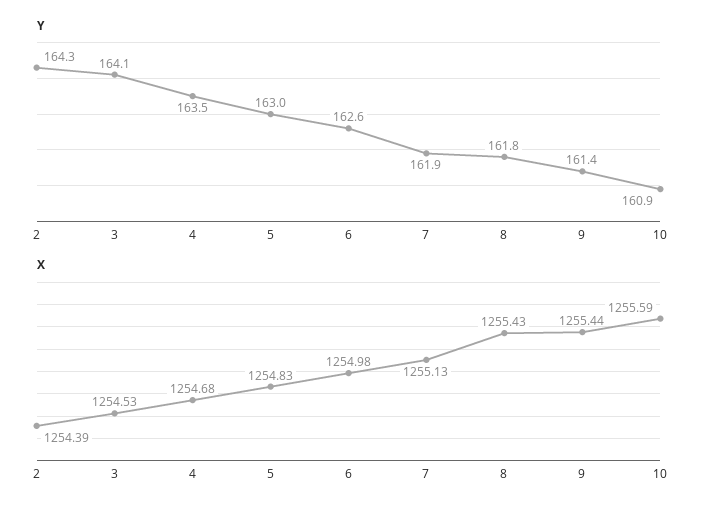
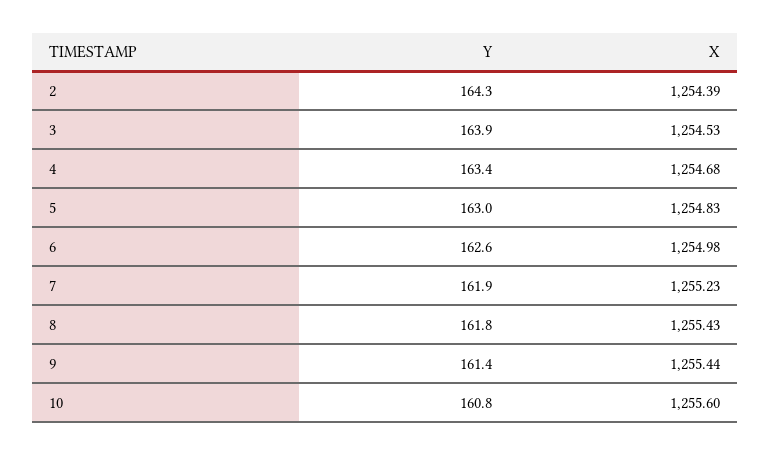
  {
    "Y": {
      "2": 164.3,
-     "3": 164.1,
+     "3": 163.9,
-     "4": 163.5,
+     "4": 163.4,
      "5": 163,
      "6": 162.6,
      "7": 161.9,
      "8": 161.8,
      "9": 161.4,
-     "10": 160.9
+     "10": 160.8
    },
    "X": {
      "2": 1254.39,
      "3": 1254.53,
      "4": 1254.68,
      "5": 1254.83,
      "6": 1254.98,
-     "7": 1255.13,
+     "7": 1255.23,
      "8": 1255.43,
      "9": 1255.44,
-     "10": 1255.59
+     "10": 1255.6
    }
  }

